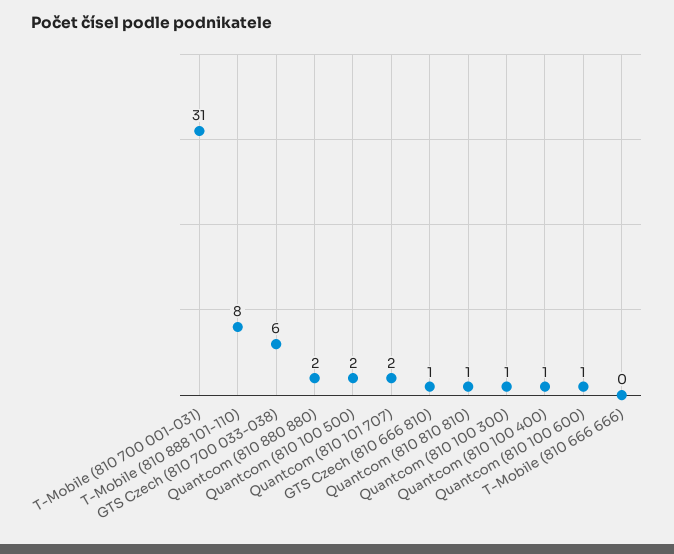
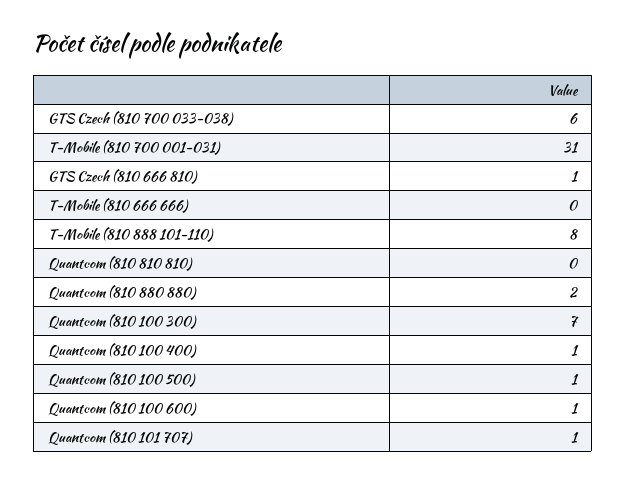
  {
    "T-Mobile (810 700 001-031)": 31,
    "T-Mobile (810 888 101-110)": 8,
    "GTS Czech (810 700 033-038)": 6,
    "Quantcom (810 880 880)": 2,
-   "Quantcom (810 100 500)": 2,
+   "Quantcom (810 100 500)": 1,
-   "Quantcom (810 101 707)": 2,
+   "Quantcom (810 101 707)": 1,
    "GTS Czech (810 666 810)": 1,
-   "Quantcom (810 810 810)": 1,
+   "Quantcom (810 810 810)": 0,
-   "Quantcom (810 100 300)": 1,
+   "Quantcom (810 100 300)": 7,
    "Quantcom (810 100 400)": 1,
    "Quantcom (810 100 600)": 1,
    "T-Mobile (810 666 666)": 0
  }

